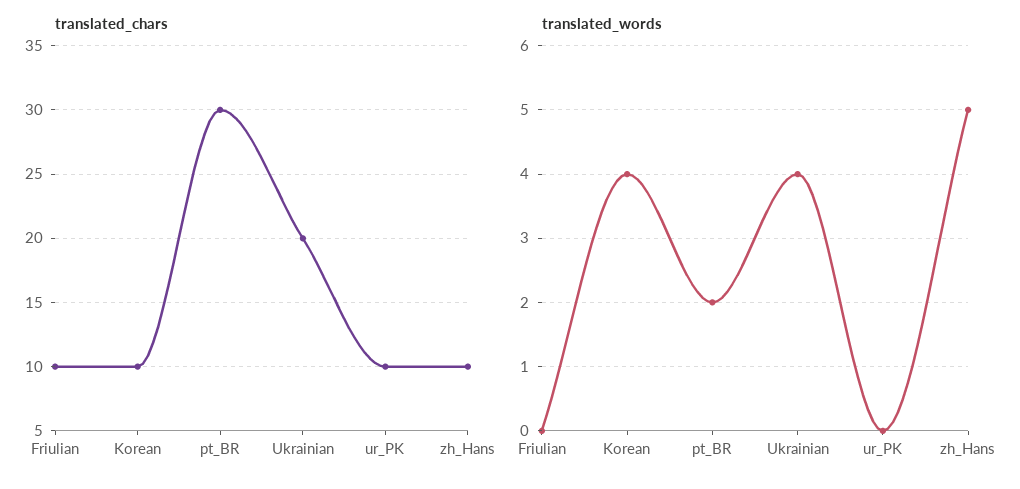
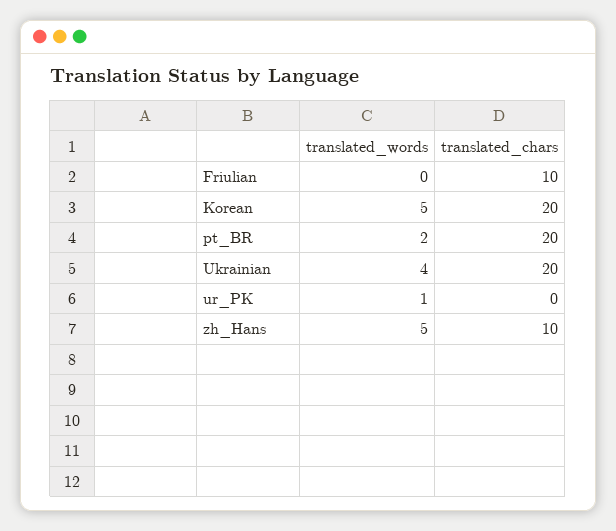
  {
    "translated_chars": {
      "Friulian": 10,
-     "Korean": 10,
+     "Korean": 20,
-     "pt_BR": 30,
+     "pt_BR": 20,
      "Ukrainian": 20,
-     "ur_PK": 10,
+     "ur_PK": 0,
      "zh_Hans": 10
    },
    "translated_words": {
      "Friulian": 0,
-     "Korean": 4,
+     "Korean": 5,
      "pt_BR": 2,
      "Ukrainian": 4,
-     "ur_PK": 0,
+     "ur_PK": 1,
      "zh_Hans": 5
    }
  }

